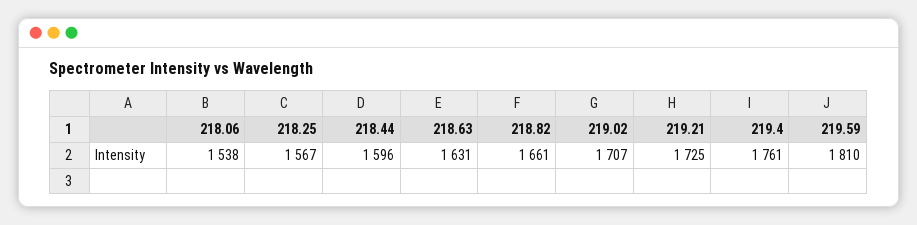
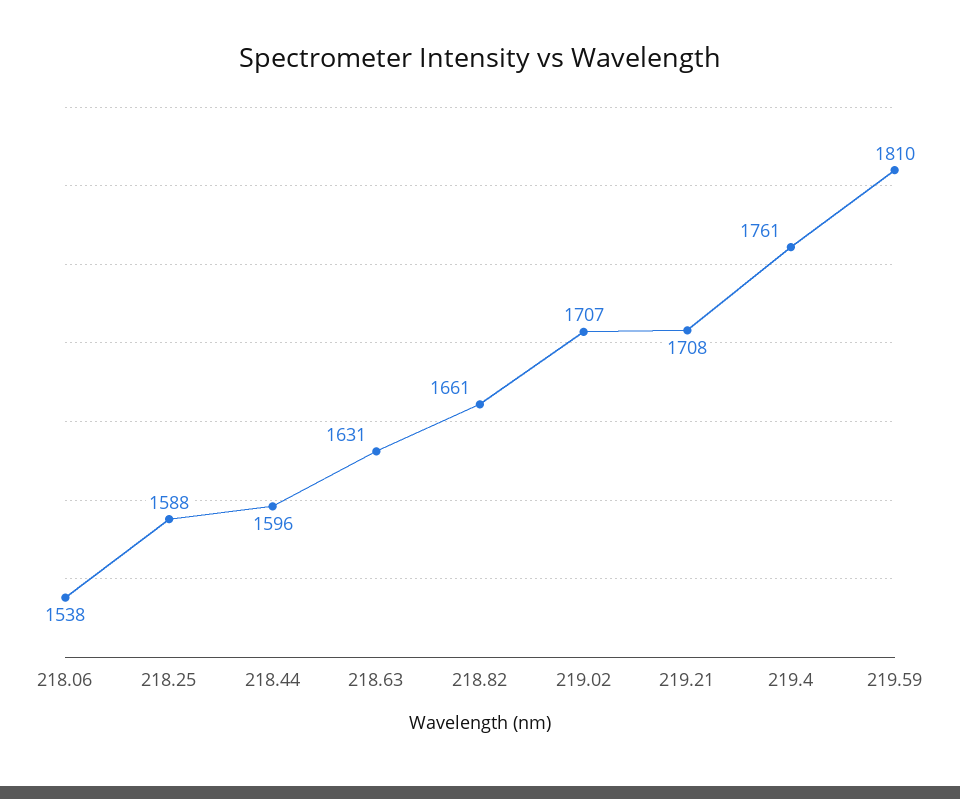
  {
    "218.06": 1538,
-   "218.25": 1567,
+   "218.25": 1588,
    "218.44": 1596,
    "218.63": 1631,
    "218.82": 1661,
    "219.02": 1707,
-   "219.21": 1725,
+   "219.21": 1708,
    "219.4": 1761,
    "219.59": 1810
  }

